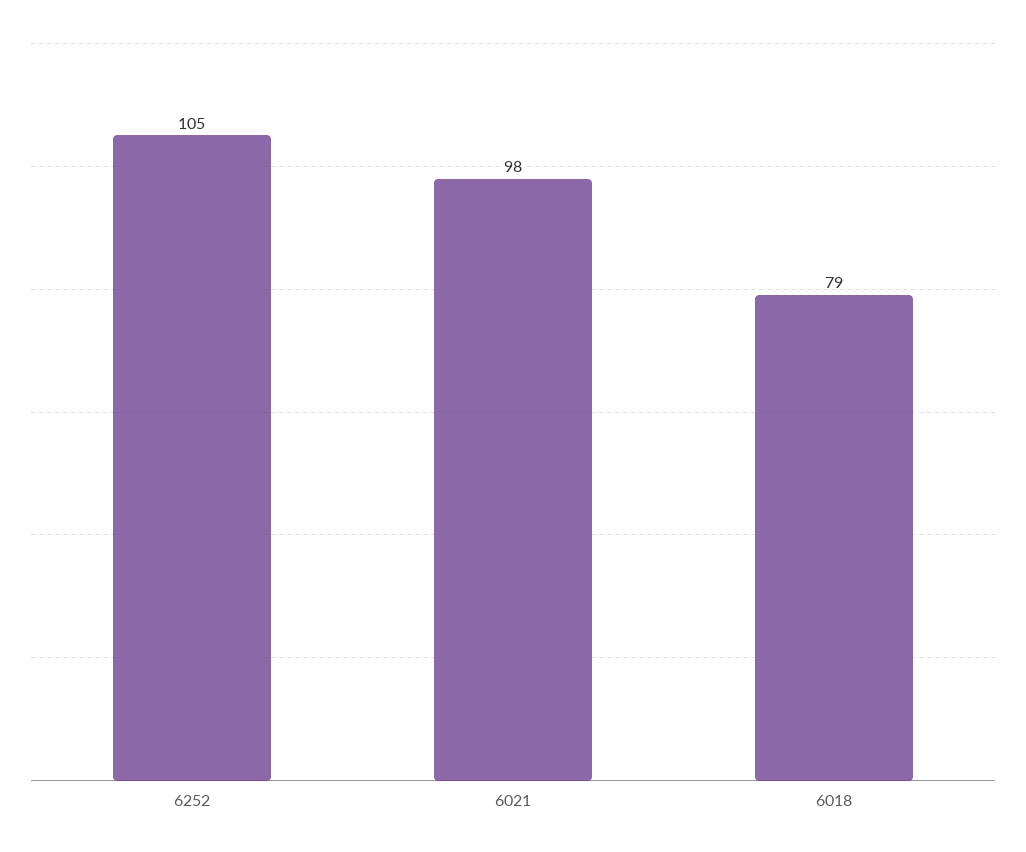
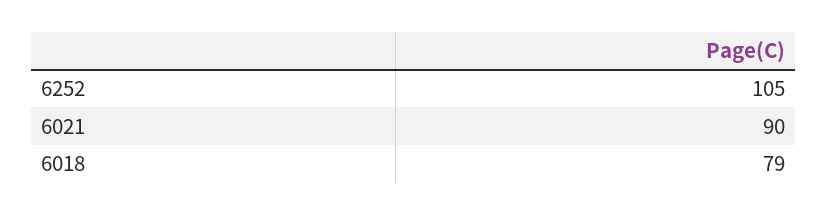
  {
    "6252": 105,
-   "6021": 98,
+   "6021": 90,
    "6018": 79
  }

